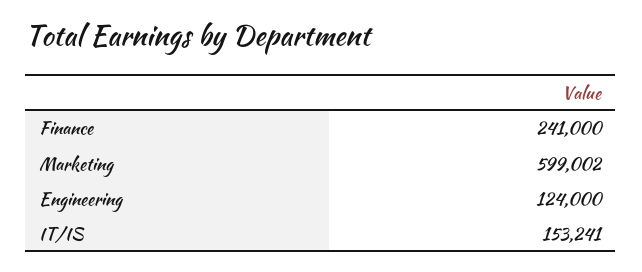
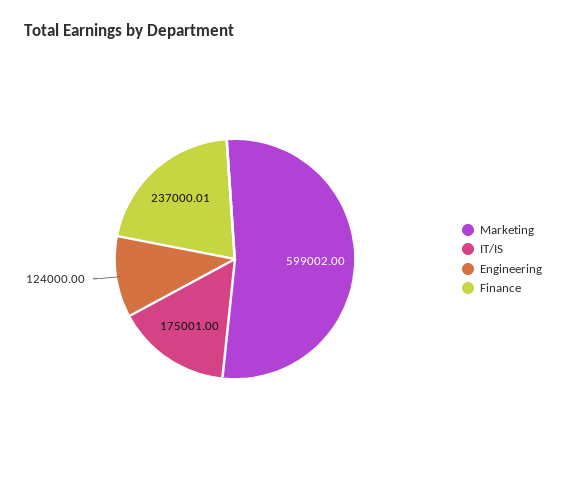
  {
-   "Finance": 241000,
+   "Finance": 237000.01,
    "Marketing": 599002,
    "Engineering": 124000,
-   "IT/IS": 153241
+   "IT/IS": 175001
  }

